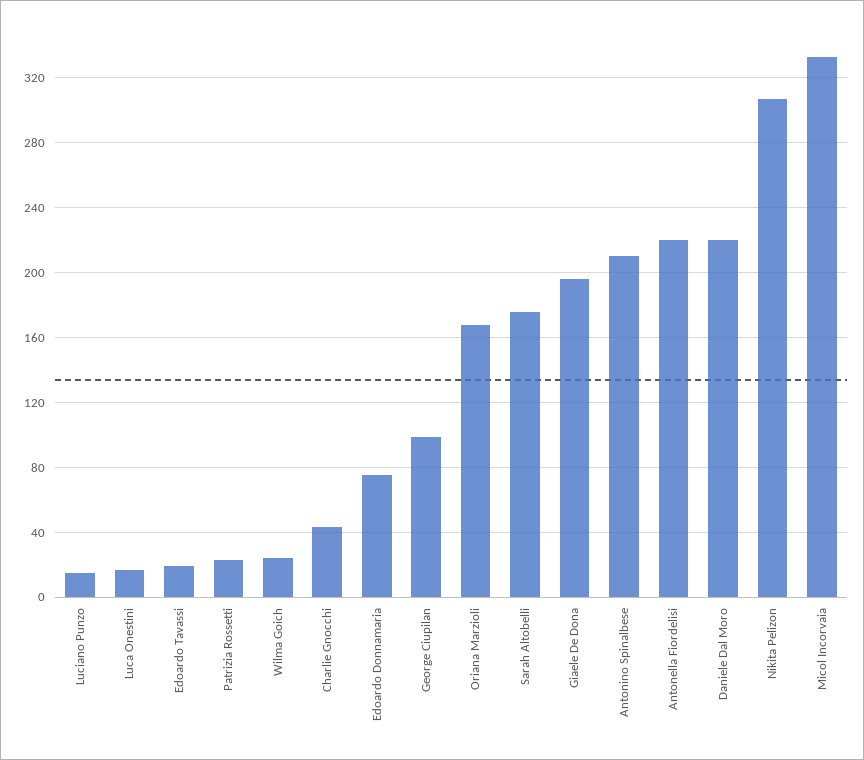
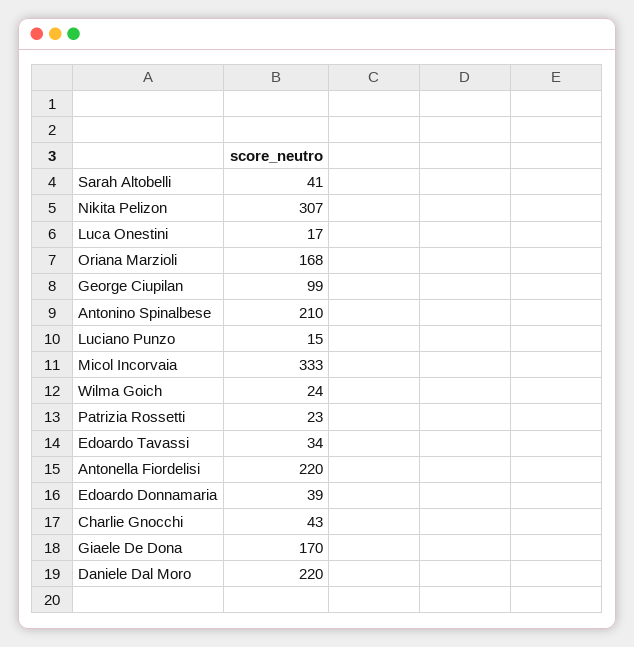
  {
    "Luciano Punzo": 15,
    "Luca Onestini": 17,
-   "Edoardo Tavassi": 20,
+   "Edoardo Tavassi": 34,
    "Patrizia Rossetti": 23,
    "Wilma Goich": 24,
    "Charlie Gnocchi": 43,
-   "Edoardo Donnamaria": 75,
+   "Edoardo Donnamaria": 39,
    "George Ciupilan": 99,
    "Oriana Marzioli": 168,
-   "Sarah Altobelli": 175,
+   "Sarah Altobelli": 41,
-   "Giaele De Dona": 195,
+   "Giaele De Dona": 170,
    "Antonino Spinalbese": 210,
    "Antonella Fiordelisi": 220,
    "Daniele Dal Moro": 220,
    "Nikita Pelizon": 307,
    "Micol Incorvaia": 333
  }

